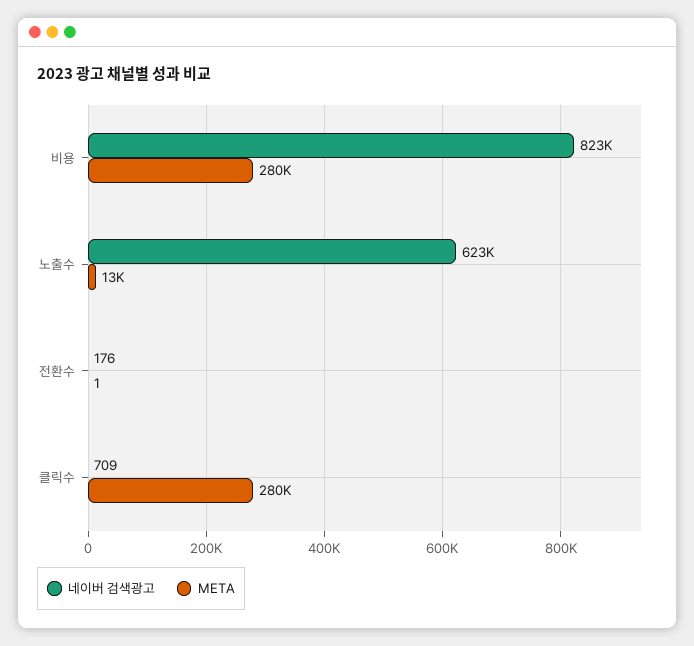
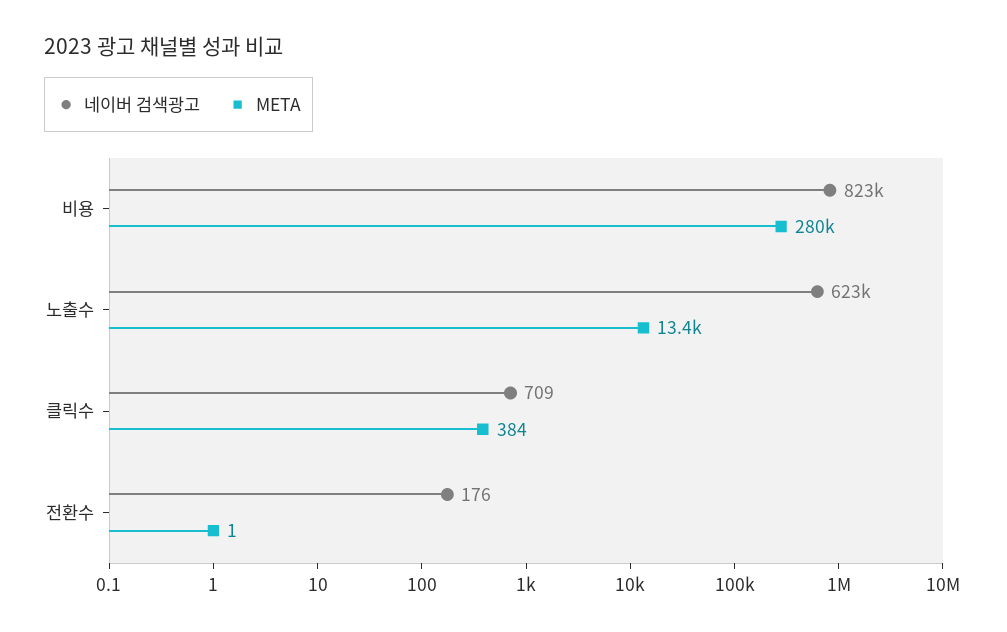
  {
    "네이버 검색광고": {
      "비용": 823000,
      "노출수": 623000,
      "전환수": 176,
      "클릭수": 709
    },
    "META": {
      "비용": 280000,
      "노출수": 13400,
      "전환수": 1,
-     "클릭수": 280000
+     "클릭수": 384
    }
  }

